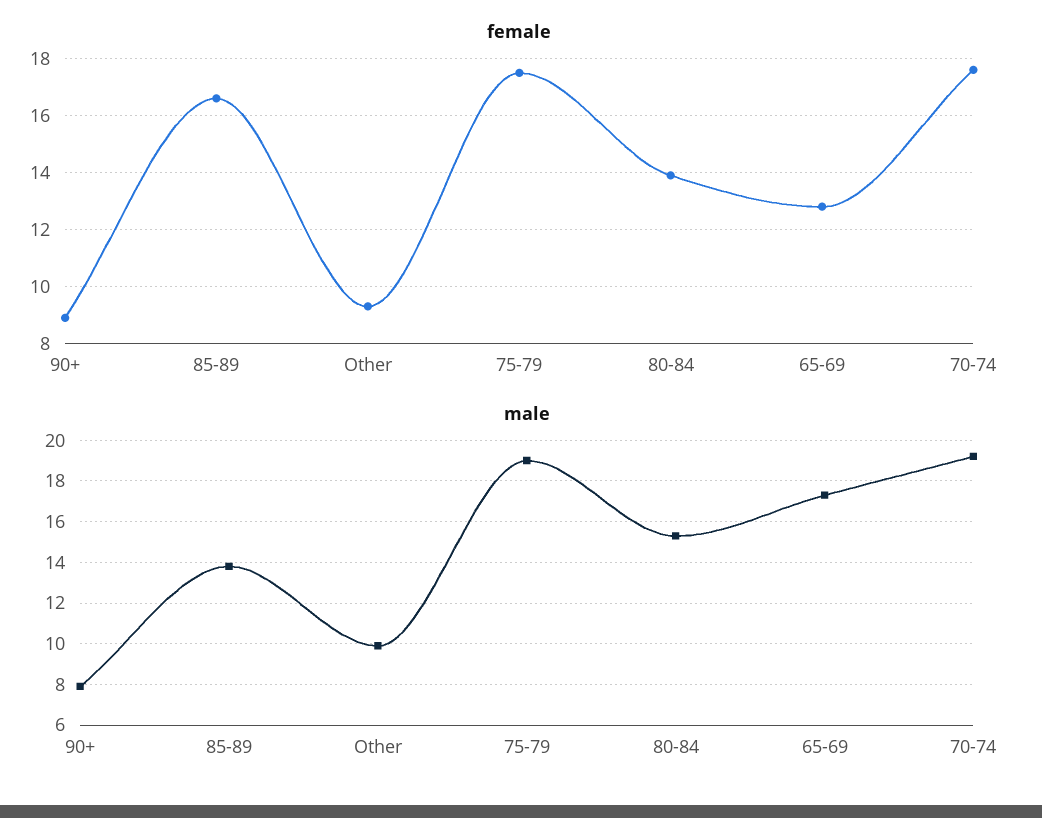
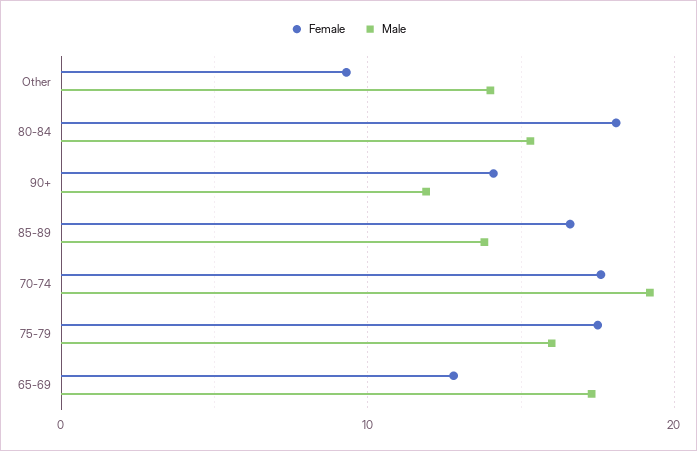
  {
    "female": {
-     "90+": 9,
+     "90+": 14,
      "85-89": 16.5,
      "Other": 9.5,
      "75-79": 17.5,
-     "80-84": 14,
+     "80-84": 18,
      "65-69": 13,
      "70-74": 17.5
    },
    "male": {
-     "90+": 8,
+     "90+": 12,
      "85-89": 14,
-     "Other": 10,
+     "Other": 14,
-     "75-79": 19,
+     "75-79": 16,
      "80-84": 15.5,
      "65-69": 17.5,
      "70-74": 19
    }
  }

